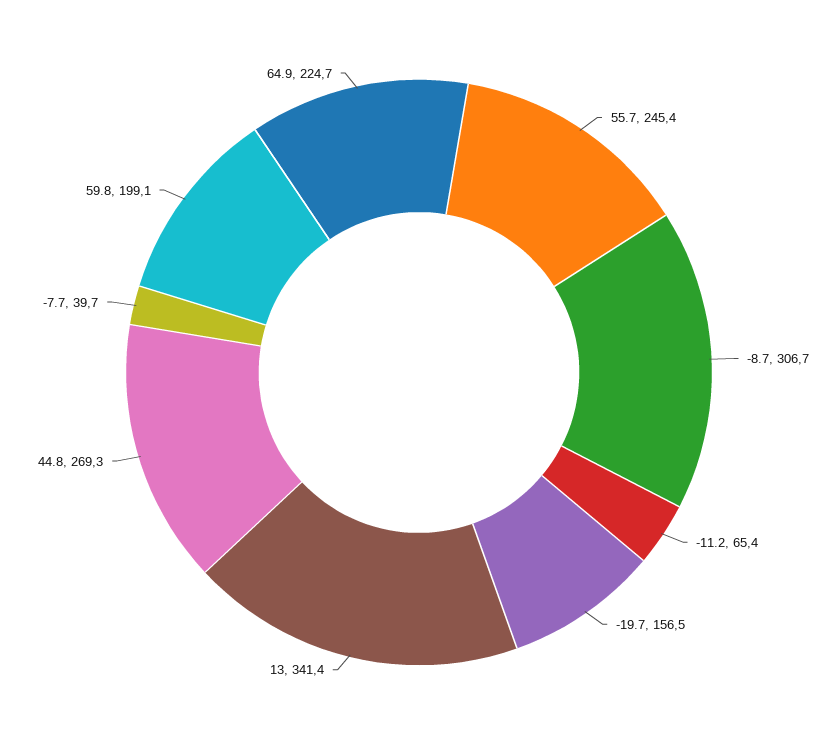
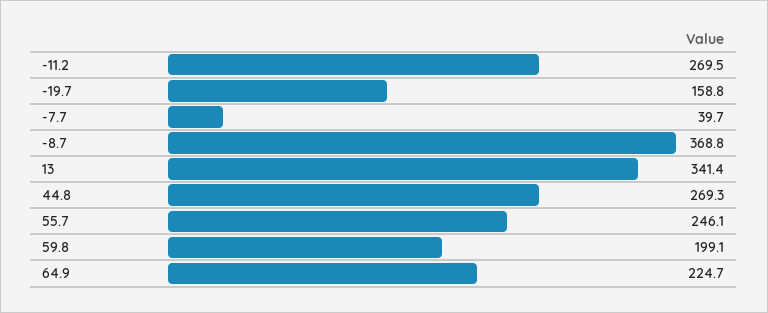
  {
-   "55.7": 245.4,
+   "55.7": 246.1,
-   "-8.7": 306.7,
+   "-8.7": 368.8,
-   "-11.2": 65.4,
+   "-11.2": 269.5,
-   "-19.7": 156.5,
+   "-19.7": 158.8,
    "13": 341.4,
    "44.8": 269.3,
    "-7.7": 39.7,
    "59.8": 199.1,
    "64.9": 224.7
  }

